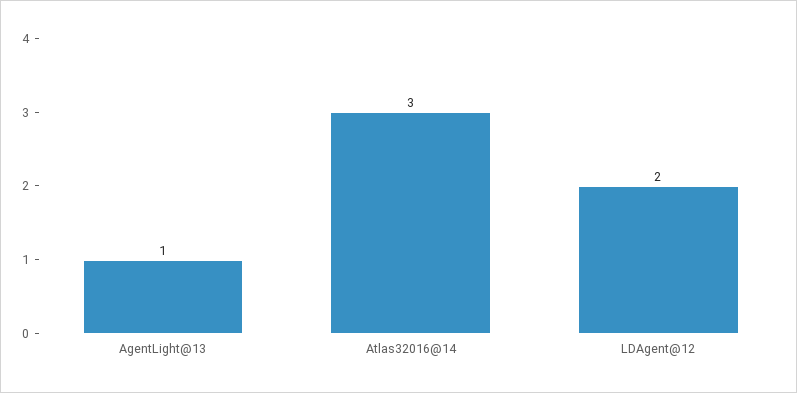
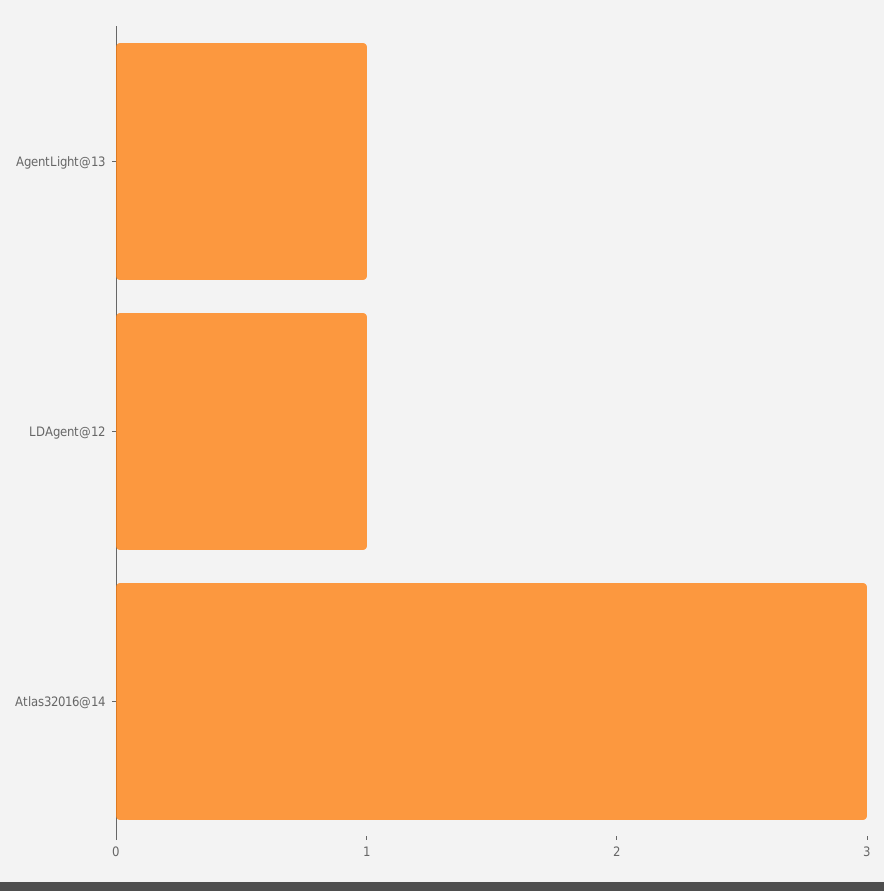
  {
    "AgentLight@13": 1,
    "Atlas32016@14": 3,
-   "LDAgent@12": 2
+   "LDAgent@12": 1
  }

